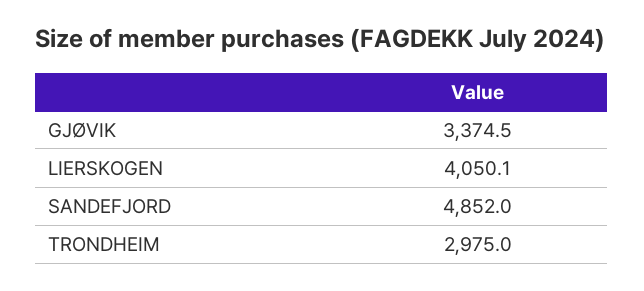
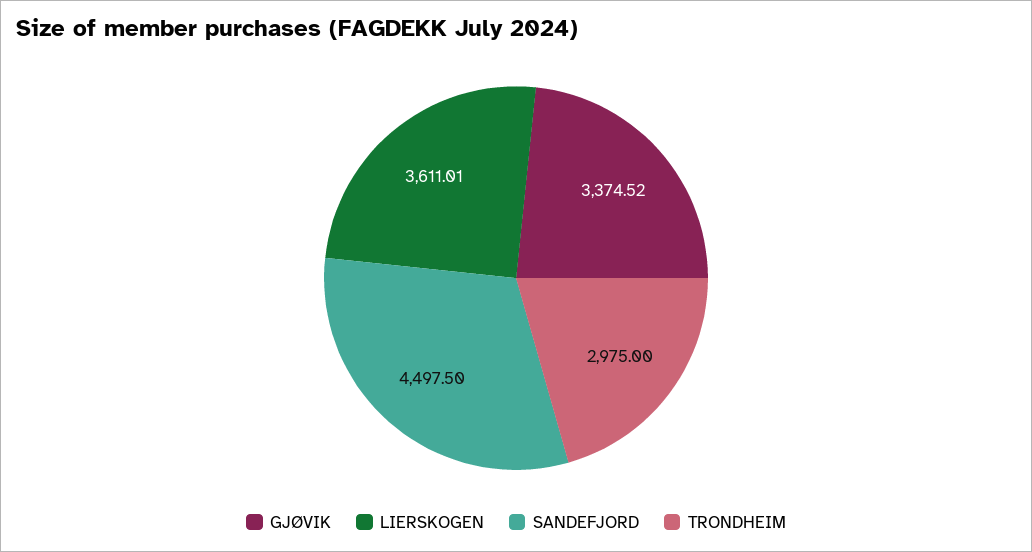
  {
    "GJØVIK": 3374.52,
-   "LIERSKOGEN": 4050.1,
+   "LIERSKOGEN": 3611.01,
-   "SANDEFJORD": 4852,
+   "SANDEFJORD": 4497.5,
    "TRONDHEIM": 2975
  }

